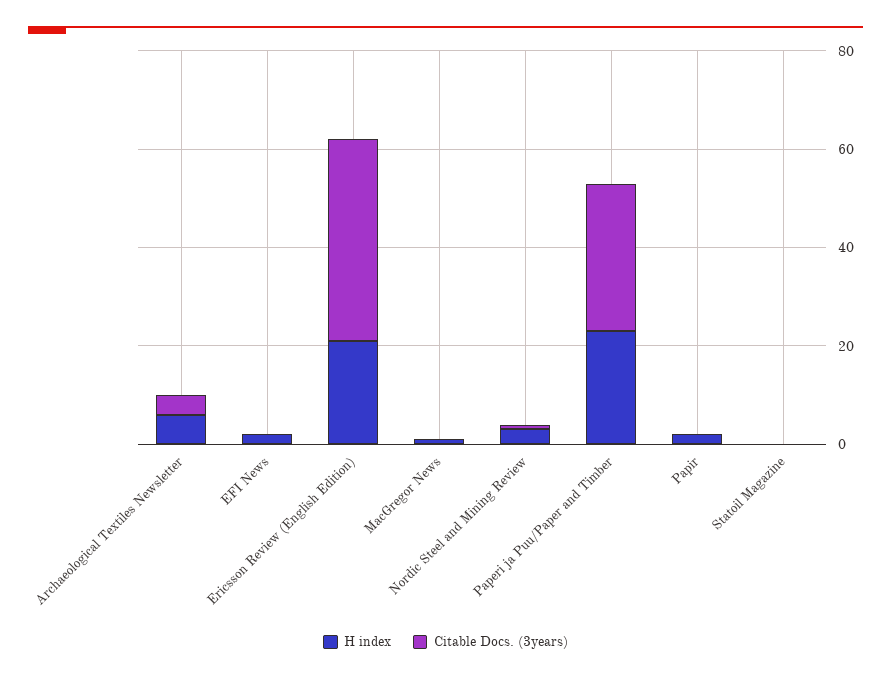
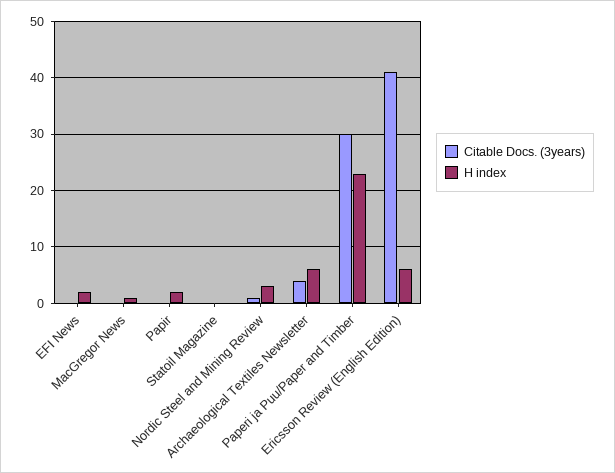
  {
    "H index": {
      "Archaeological Textiles Newsletter": 5,
      "EFI News": 0,
-     "Ericsson Review (English Edition)": 20,
+     "Ericsson Review (English Edition)": 5,
      "MacGregor News": 0,
      "Nordic Steel and Mining Review": 5,
      "Paperi ja Puu/Paper and Timber": 25,
      "Papir": 0,
      "Statoil Magazine": 0
    },
    "Citable Docs. (3years)": {
      "Archaeological Textiles Newsletter": 5,
      "EFI News": 0,
      "Ericsson Review (English Edition)": 40,
      "MacGregor News": 0,
      "Nordic Steel and Mining Review": 0,
      "Paperi ja Puu/Paper and Timber": 30,
      "Papir": 0,
      "Statoil Magazine": 0
    }
  }

